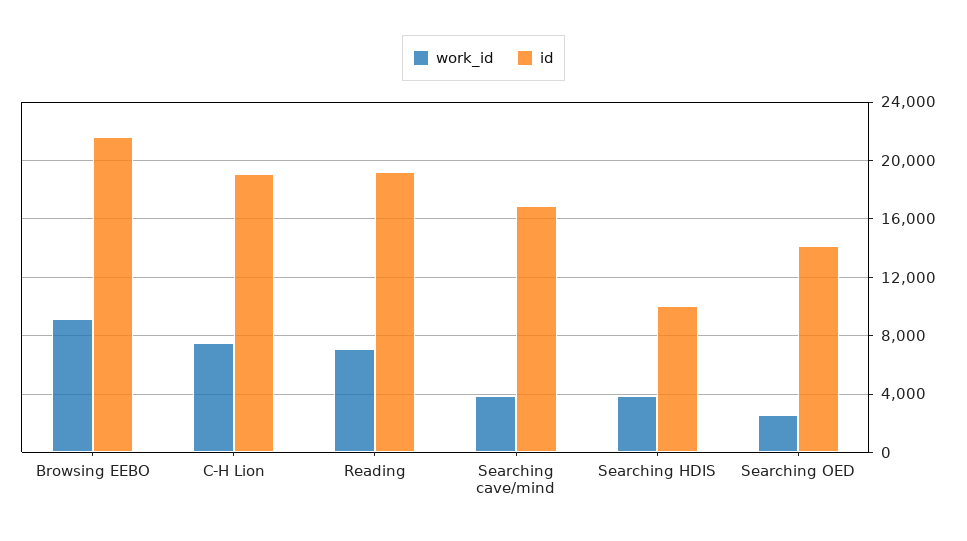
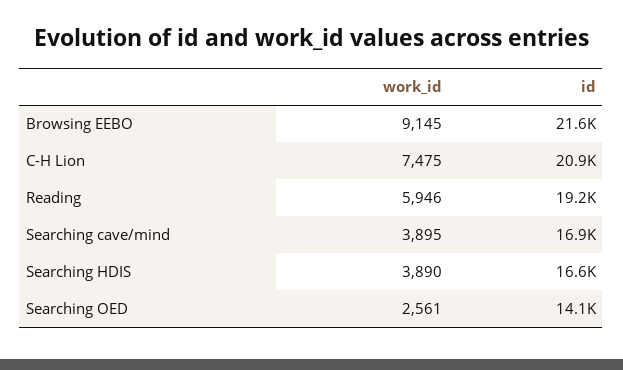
  {
    "work_id": {
      "Browsing EEBO": 9145,
      "C-H Lion": 7475,
-     "Reading": 7000,
+     "Reading": 5946,
      "Searching cave/mind": 3895,
      "Searching HDIS": 3890,
      "Searching OED": 2561
    },
    "id": {
      "Browsing EEBO": 21600,
-     "C-H Lion": 19000,
+     "C-H Lion": 20900,
      "Reading": 19200,
      "Searching cave/mind": 16900,
-     "Searching HDIS": 10000,
+     "Searching HDIS": 16600,
      "Searching OED": 14100
    }
  }

